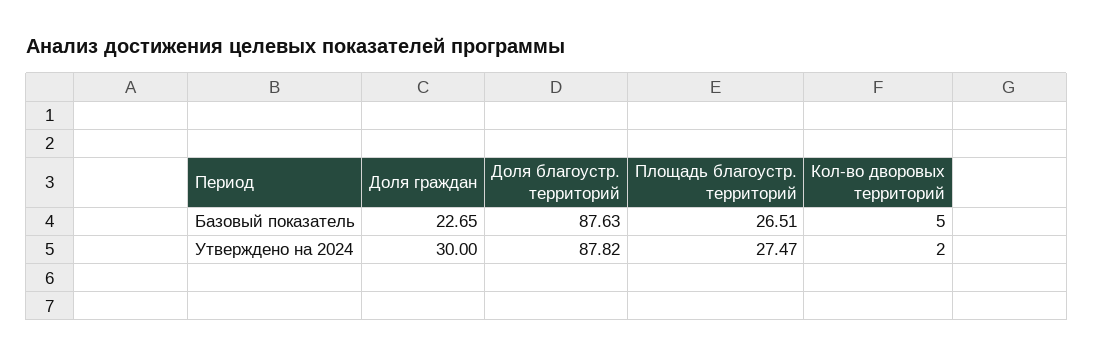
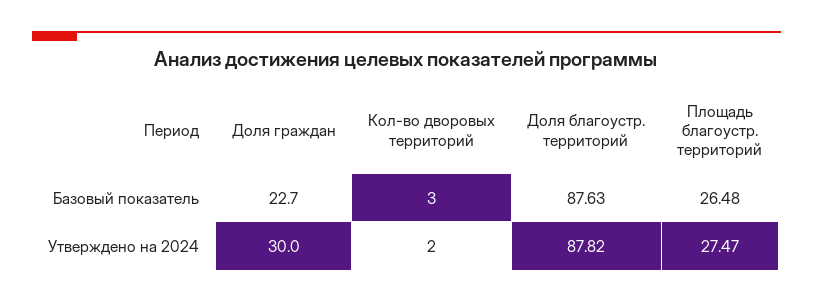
  {
    "Доля граждан": {
      "Базовый показатель": 22.65,
      "Утверждено на 2024": 30
    },
    "Доля благоустр. территорий": {
      "Базовый показатель": 87.63,
      "Утверждено на 2024": 87.82
    },
    "Площадь благоустр. территорий": {
-     "Базовый показатель": 26.51,
+     "Базовый показатель": 26.48,
      "Утверждено на 2024": 27.47
    },
    "Кол-во дворовых территорий": {
-     "Базовый показатель": 5,
+     "Базовый показатель": 3,
      "Утверждено на 2024": 2
    }
  }

